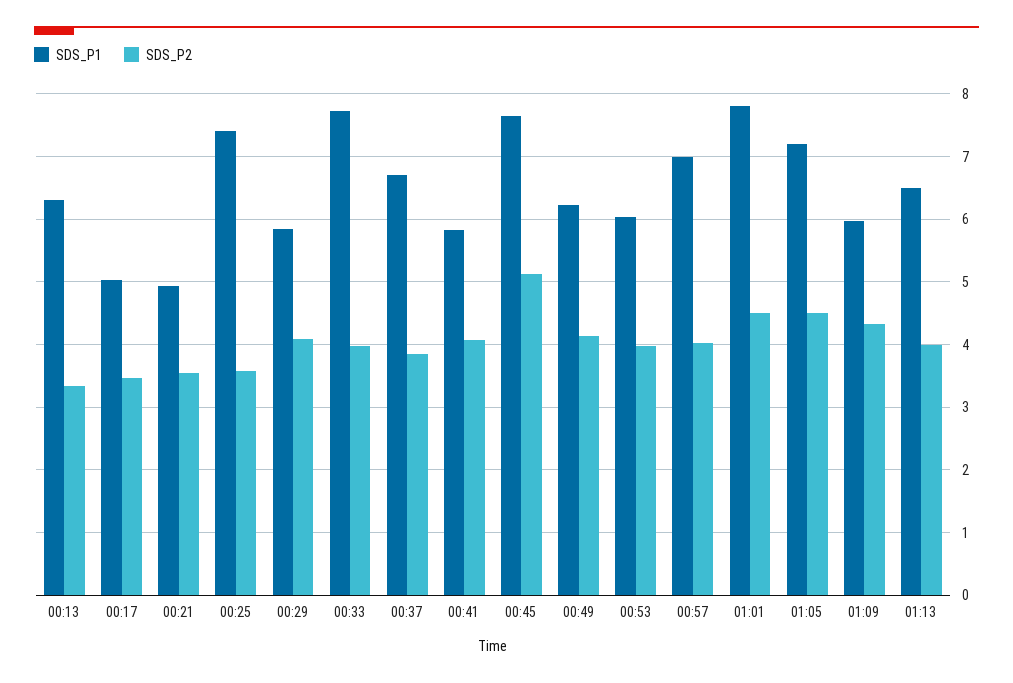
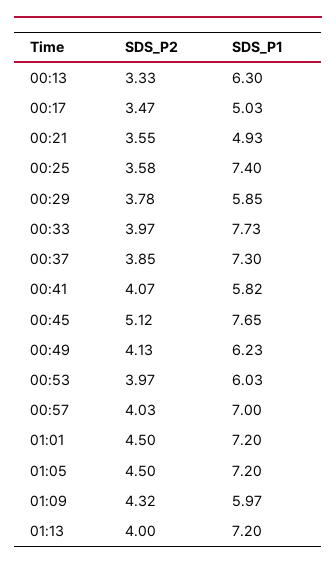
  {
    "SDS_P1": {
      "00:13": 6.3,
      "00:17": 5.03,
      "00:21": 4.93,
      "00:25": 7.4,
      "00:29": 5.85,
      "00:33": 7.73,
-     "00:37": 6.7,
+     "00:37": 7.3,
      "00:41": 5.82,
      "00:45": 7.65,
      "00:49": 6.23,
      "00:53": 6.03,
      "00:57": 7,
-     "01:01": 7.8,
+     "01:01": 7.2,
      "01:05": 7.2,
      "01:09": 5.97,
-     "01:13": 6.5
+     "01:13": 7.2
    },
    "SDS_P2": {
      "00:13": 3.33,
      "00:17": 3.47,
      "00:21": 3.55,
      "00:25": 3.58,
-     "00:29": 4.1,
+     "00:29": 3.78,
      "00:33": 3.97,
      "00:37": 3.85,
      "00:41": 4.07,
      "00:45": 5.12,
      "00:49": 4.13,
      "00:53": 3.97,
      "00:57": 4.03,
      "01:01": 4.5,
      "01:05": 4.5,
      "01:09": 4.32,
      "01:13": 4
    }
  }

